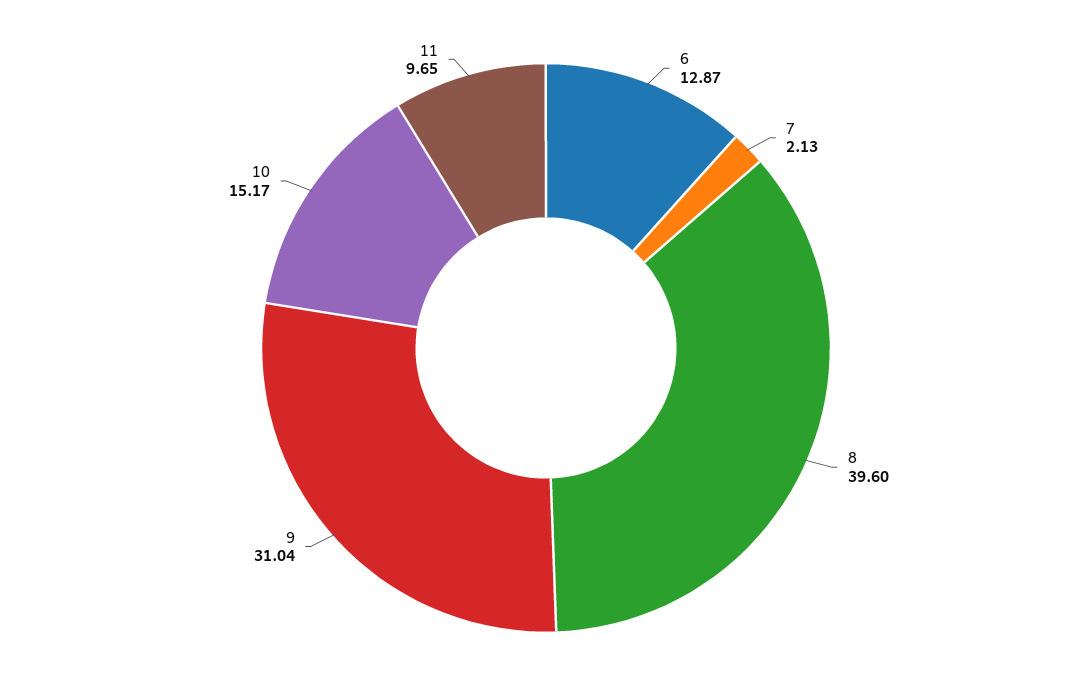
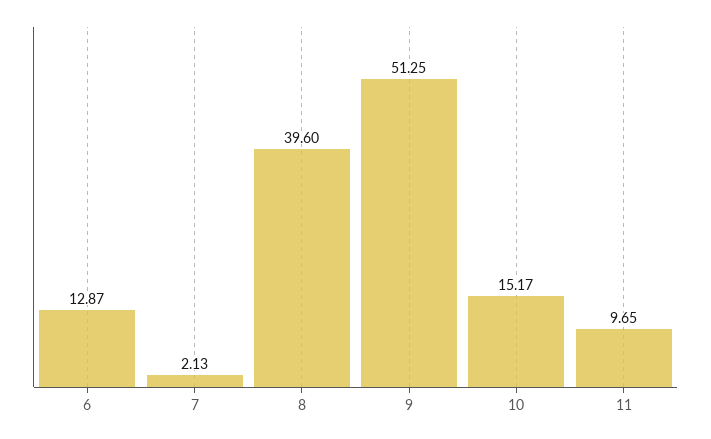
  {
    "6": 12.87,
    "7": 2.13,
    "8": 39.6,
-   "9": 31.04,
+   "9": 51.25,
    "10": 15.17,
    "11": 9.65
  }

